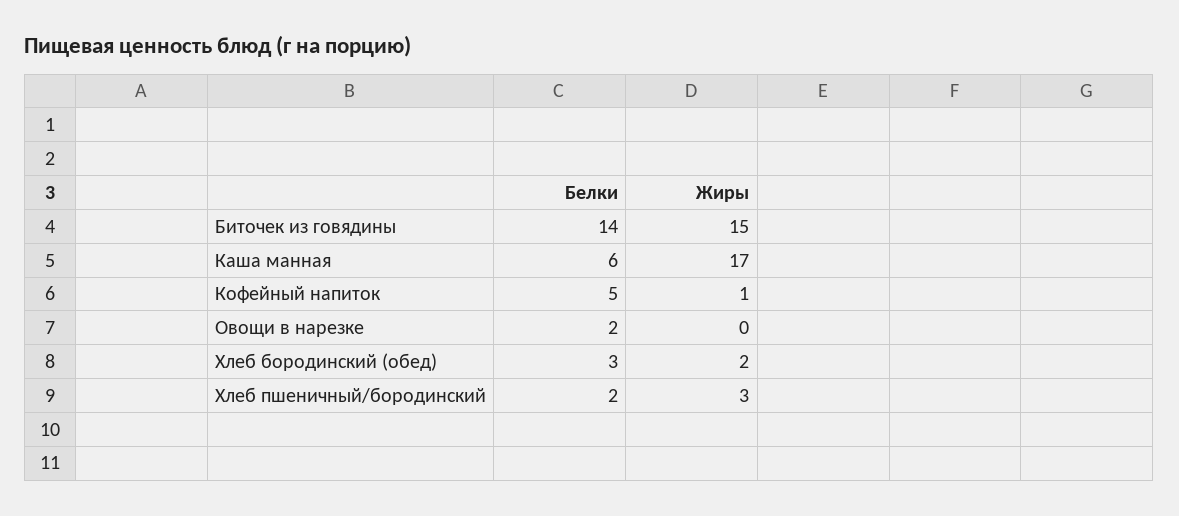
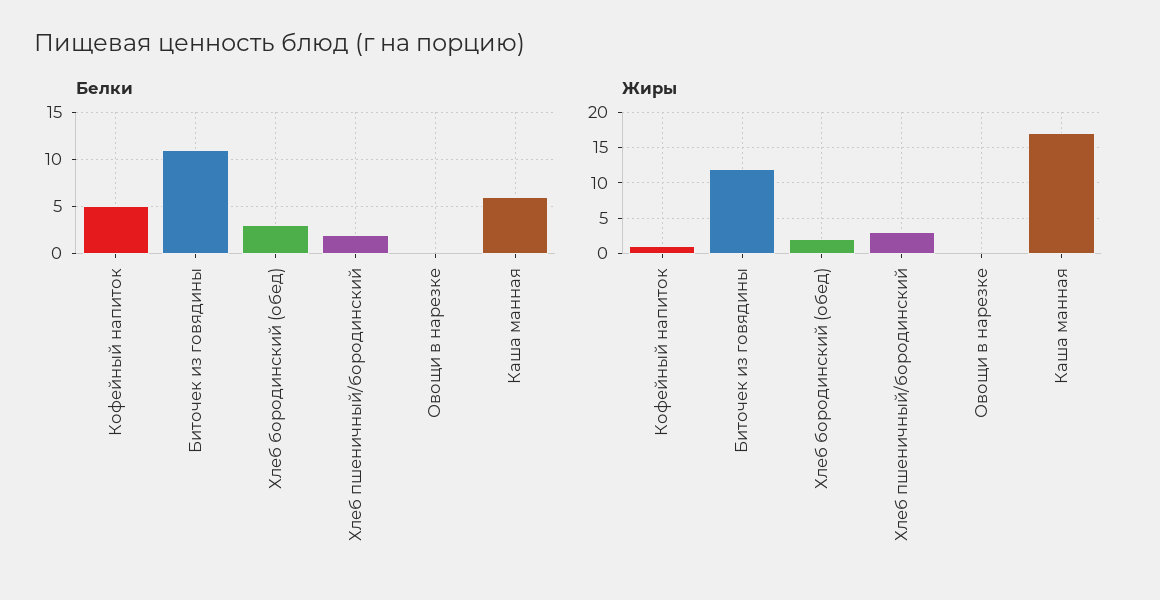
  {
    "Белки": {
-     "Биточек из говядины": 14,
+     "Биточек из говядины": 11,
      "Каша манная": 6,
      "Кофейный напиток": 5,
-     "Овощи в нарезке": 2,
+     "Овощи в нарезке": 0,
      "Хлеб бородинский (обед)": 3,
      "Хлеб пшеничный/бородинский": 2
    },
    "Жиры": {
-     "Биточек из говядины": 15,
+     "Биточек из говядины": 12,
      "Каша манная": 17,
      "Кофейный напиток": 1,
      "Овощи в нарезке": 0,
      "Хлеб бородинский (обед)": 2,
      "Хлеб пшеничный/бородинский": 3
    }
  }

